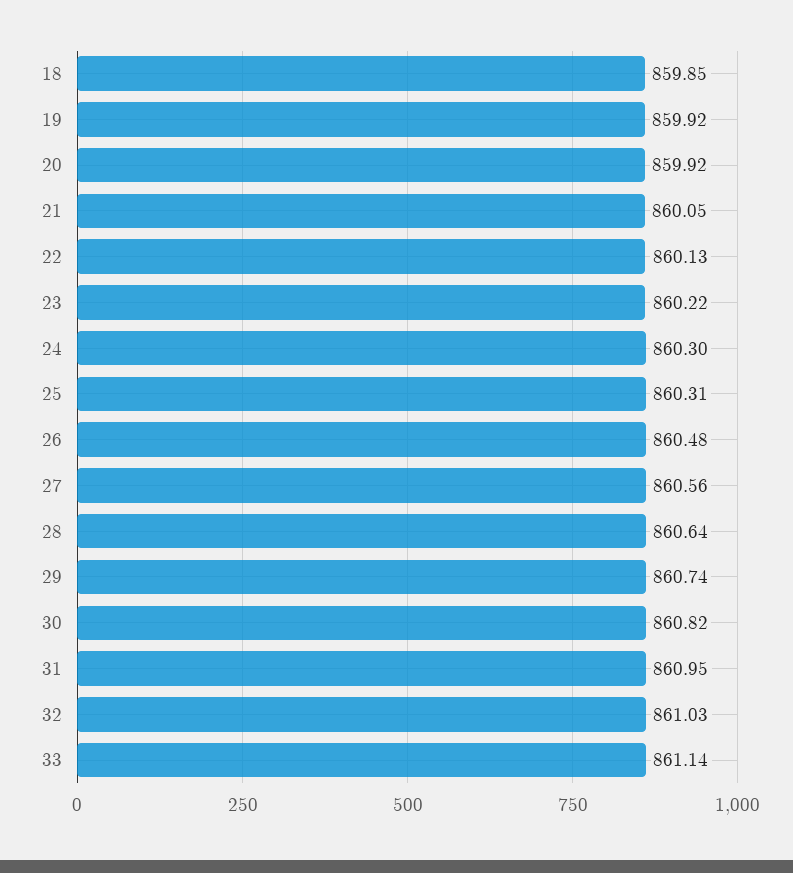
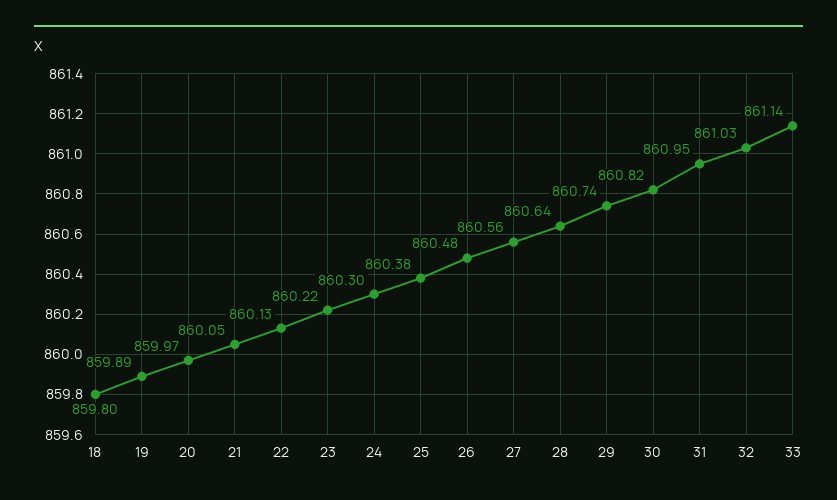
  {
-   "18": 859.85,
+   "18": 859.8,
-   "19": 859.92,
+   "19": 859.89,
-   "20": 859.92,
+   "20": 859.97,
    "21": 860.05,
    "22": 860.13,
    "23": 860.22,
    "24": 860.3,
-   "25": 860.31,
+   "25": 860.38,
    "26": 860.48,
    "27": 860.56,
    "28": 860.64,
    "29": 860.74,
    "30": 860.82,
    "31": 860.95,
    "32": 861.03,
    "33": 861.14
  }

